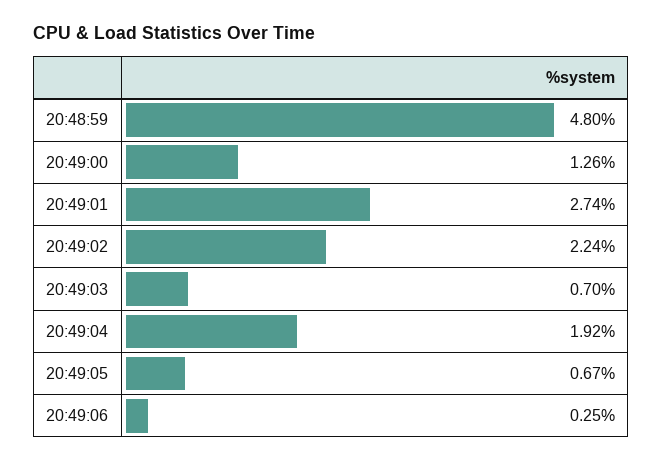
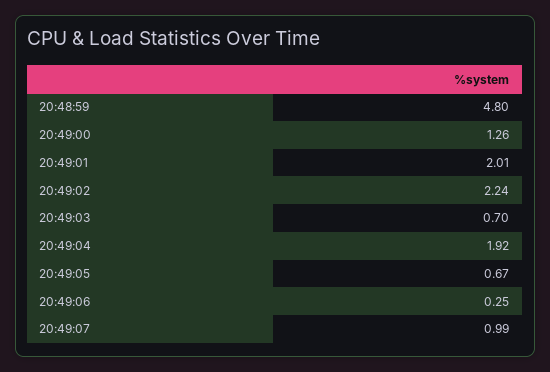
  {
    "20:48:59": 4.8,
    "20:49:00": 1.26,
-   "20:49:01": 2.74,
+   "20:49:01": 2.01,
    "20:49:02": 2.24,
    "20:49:03": 0.7,
    "20:49:04": 1.92,
    "20:49:05": 0.67,
-   "20:49:06": 0.25
+   "20:49:06": 0.25,
+   "20:49:07": 0.99
  }

